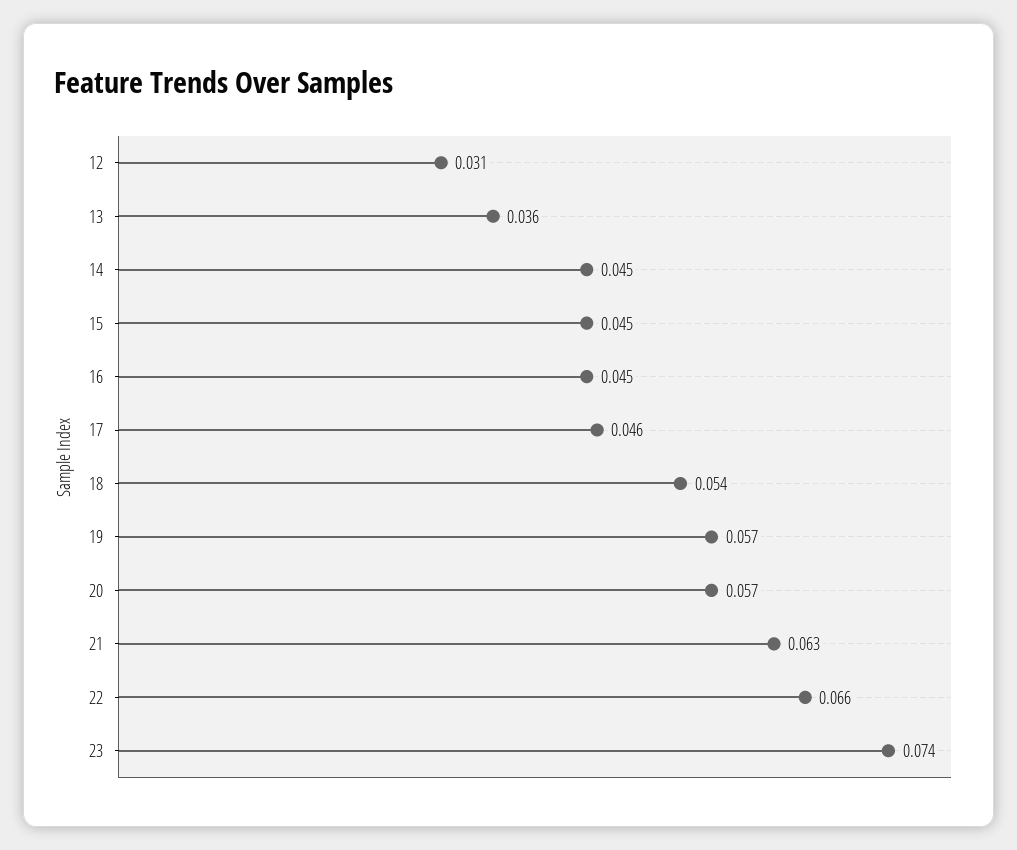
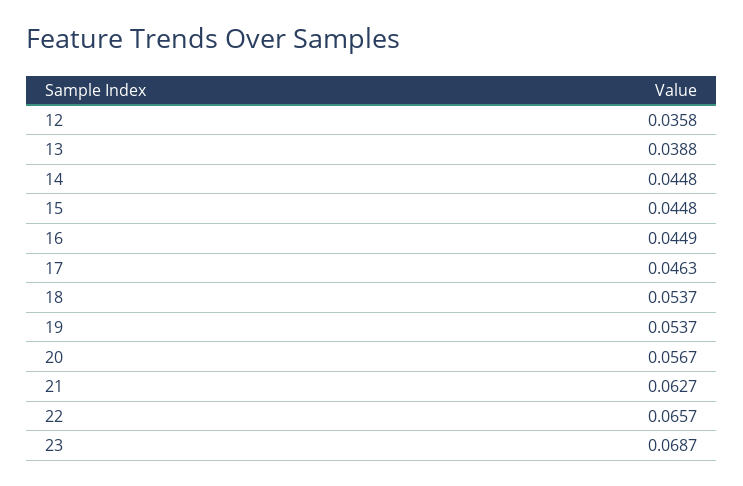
  {
-   "12": 0.031,
+   "12": 0.0358,
-   "13": 0.036,
+   "13": 0.0388,
    "14": 0.0448,
    "15": 0.0448,
    "16": 0.0449,
    "17": 0.0463,
    "18": 0.0537,
-   "19": 0.057,
+   "19": 0.0537,
    "20": 0.0567,
    "21": 0.0627,
    "22": 0.0657,
-   "23": 0.074
+   "23": 0.0687
  }

